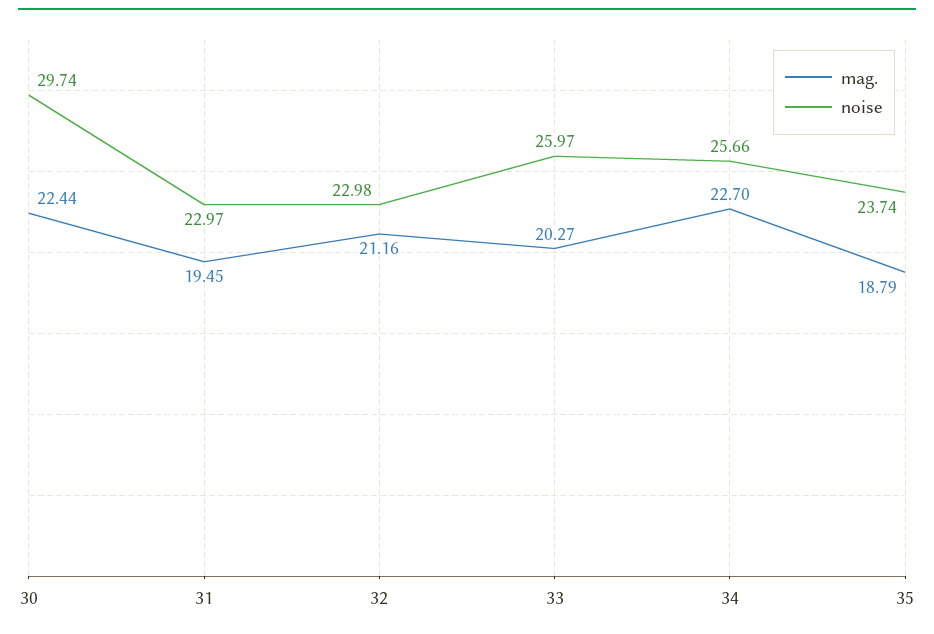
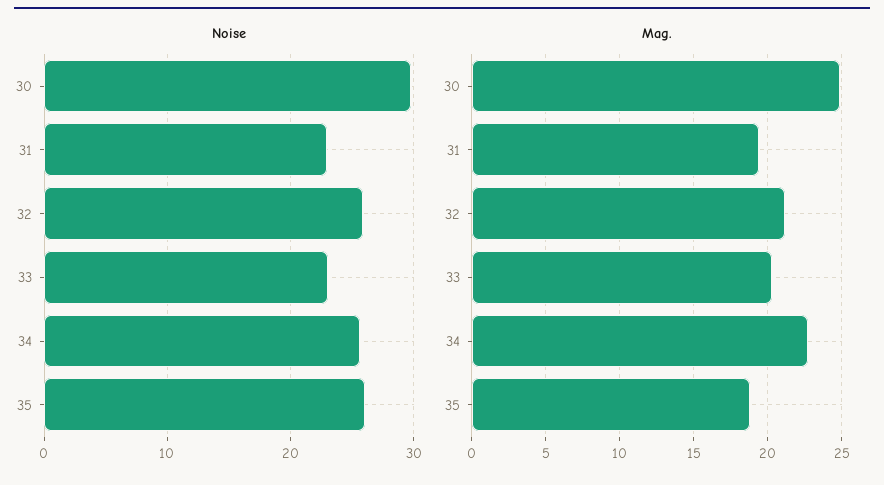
  {
    "mag.": {
-     "30": 22.44,
+     "30": 25,
      "31": 19.45,
      "32": 21.16,
      "33": 20.27,
      "34": 22.7,
      "35": 18.79
    },
    "noise": {
      "30": 29.74,
      "31": 22.97,
-     "32": 22.98,
+     "32": 26,
-     "33": 25.97,
+     "33": 23,
      "34": 25.66,
-     "35": 23.74
+     "35": 26
    }
  }

